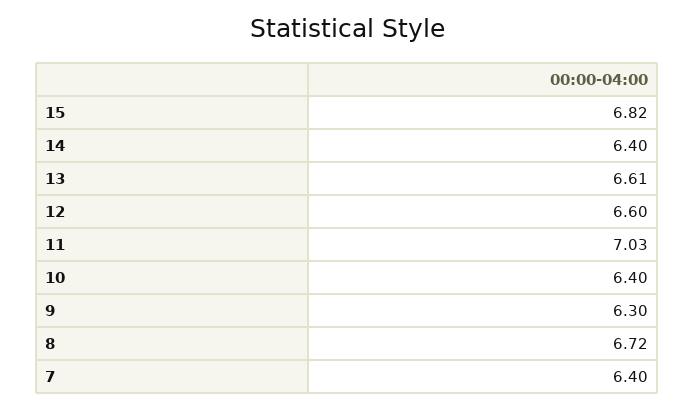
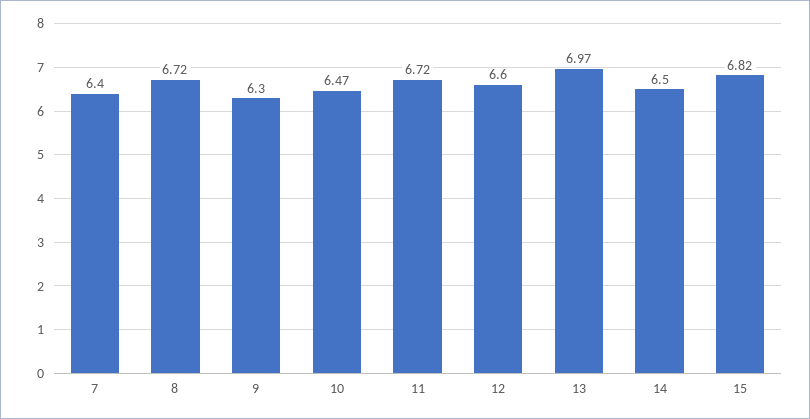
  {
    "15": 6.82,
-   "14": 6.4,
+   "14": 6.5,
-   "13": 6.61,
+   "13": 6.97,
    "12": 6.6,
-   "11": 7.03,
+   "11": 6.72,
-   "10": 6.4,
+   "10": 6.47,
    "9": 6.3,
    "8": 6.72,
    "7": 6.4
  }

